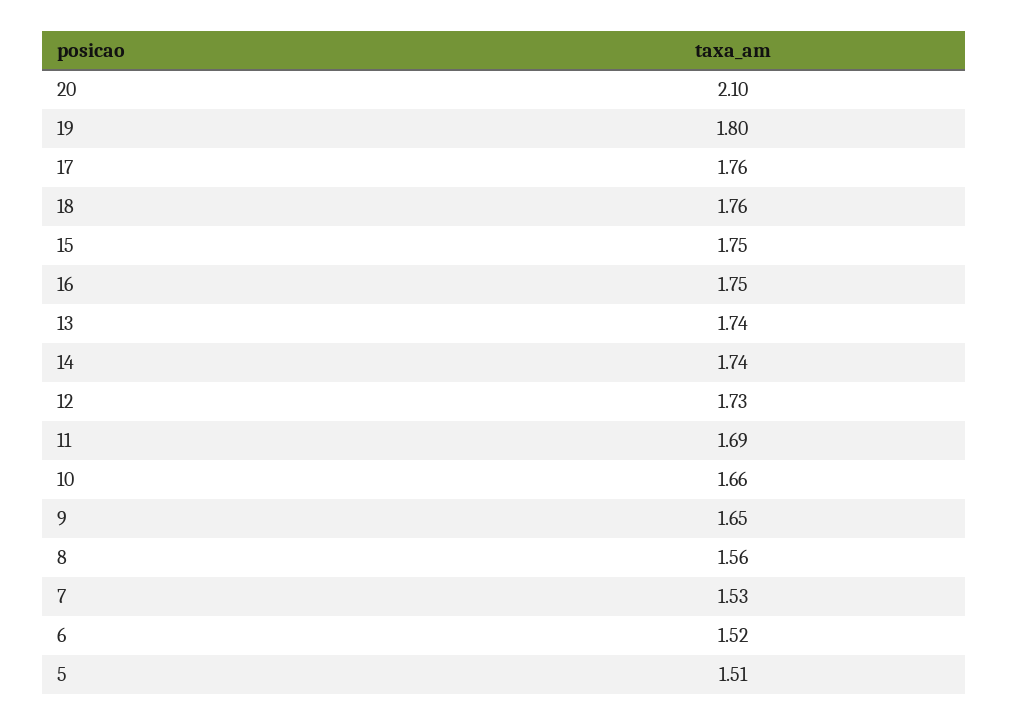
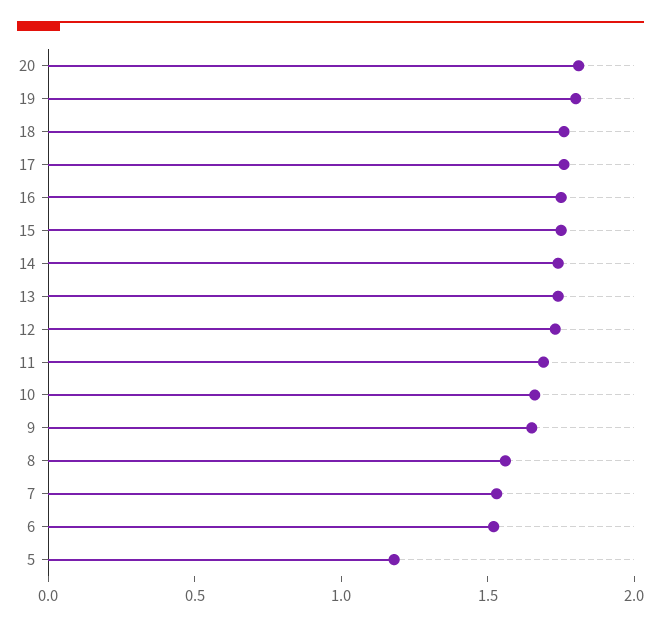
  {
-   "20": 2.1,
+   "20": 1.8,
    "19": 1.8,
    "17": 1.76,
    "18": 1.76,
    "15": 1.75,
    "16": 1.75,
    "13": 1.74,
    "14": 1.74,
    "12": 1.73,
    "11": 1.69,
    "10": 1.66,
    "9": 1.65,
    "8": 1.56,
    "7": 1.53,
    "6": 1.52,
-   "5": 1.51
+   "5": 1.2
  }

